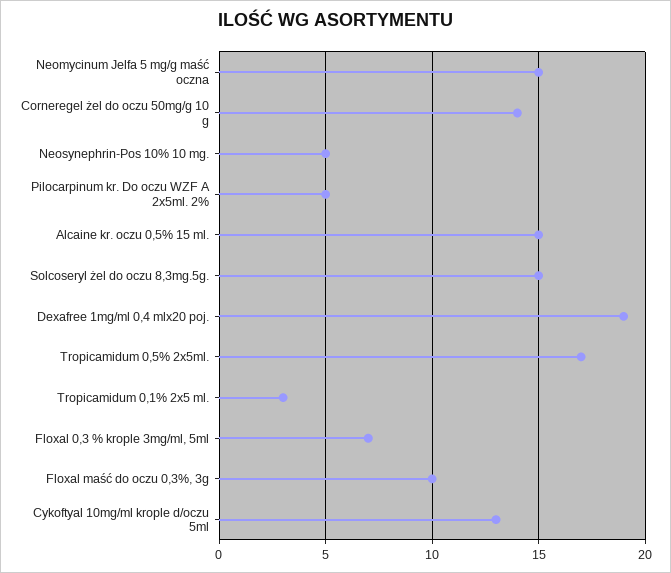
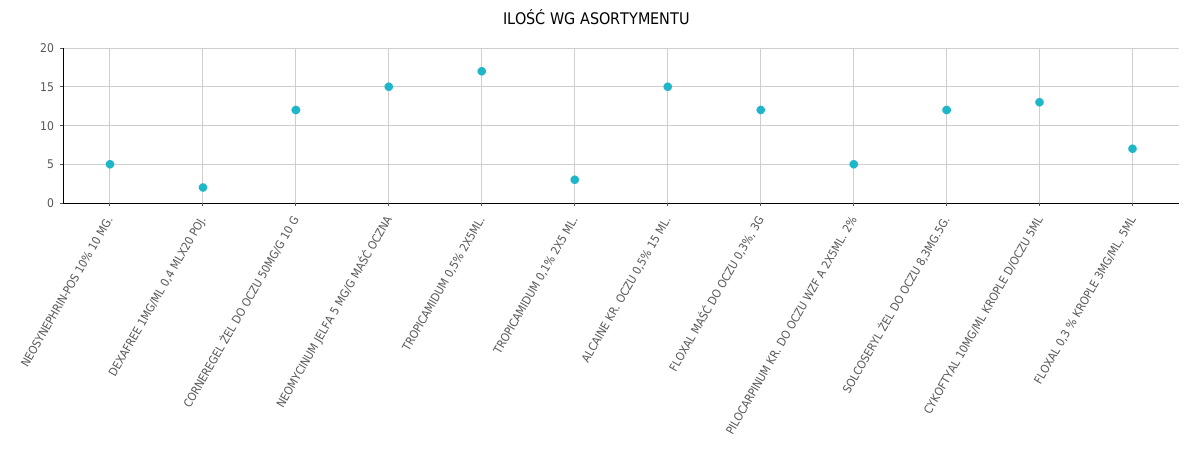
  {
    "Neomycinum Jelfa 5 mg/g maść oczna": 15,
-   "Corneregel żel do oczu 50mg/g 10 g": 14,
+   "Corneregel żel do oczu 50mg/g 10 g": 12,
    "Neosynephrin-Pos 10% 10 mg.": 5,
    "Pilocarpinum kr. Do oczu WZF A 2x5ml. 2%": 5,
    "Alcaine kr. oczu 0,5% 15 ml.": 15,
-   "Solcoseryl żel do oczu 8,3mg.5g.": 15,
+   "Solcoseryl żel do oczu 8,3mg.5g.": 12,
-   "Dexafree 1mg/ml 0,4 mlx20 poj.": 19,
+   "Dexafree 1mg/ml 0,4 mlx20 poj.": 2,
    "Tropicamidum 0,5% 2x5ml.": 17,
    "Tropicamidum 0,1% 2x5 ml.": 3,
    "Floxal 0,3 % krople 3mg/ml, 5ml": 7,
-   "Floxal maść do oczu 0,3%, 3g": 10,
+   "Floxal maść do oczu 0,3%, 3g": 12,
    "Cykoftyal 10mg/ml krople d/oczu 5ml": 13
  }

